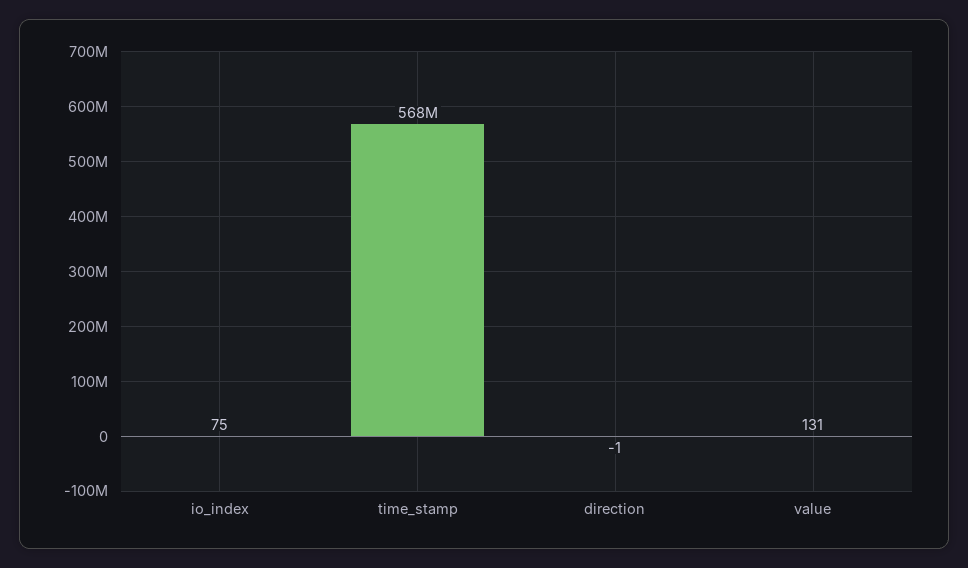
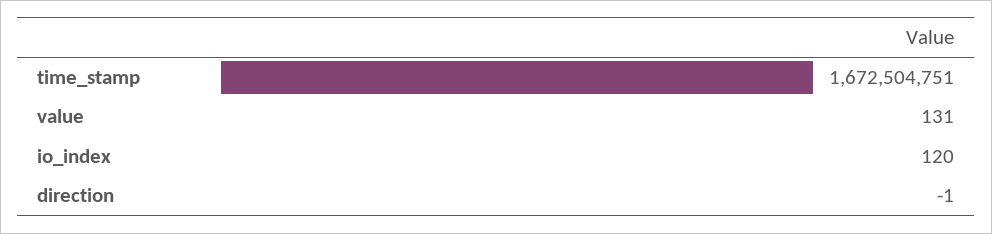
  {
-   "io_index": 75,
+   "io_index": 120,
-   "time_stamp": 568000000,
+   "time_stamp": 1672504751,
    "direction": -1,
    "value": 131
  }

